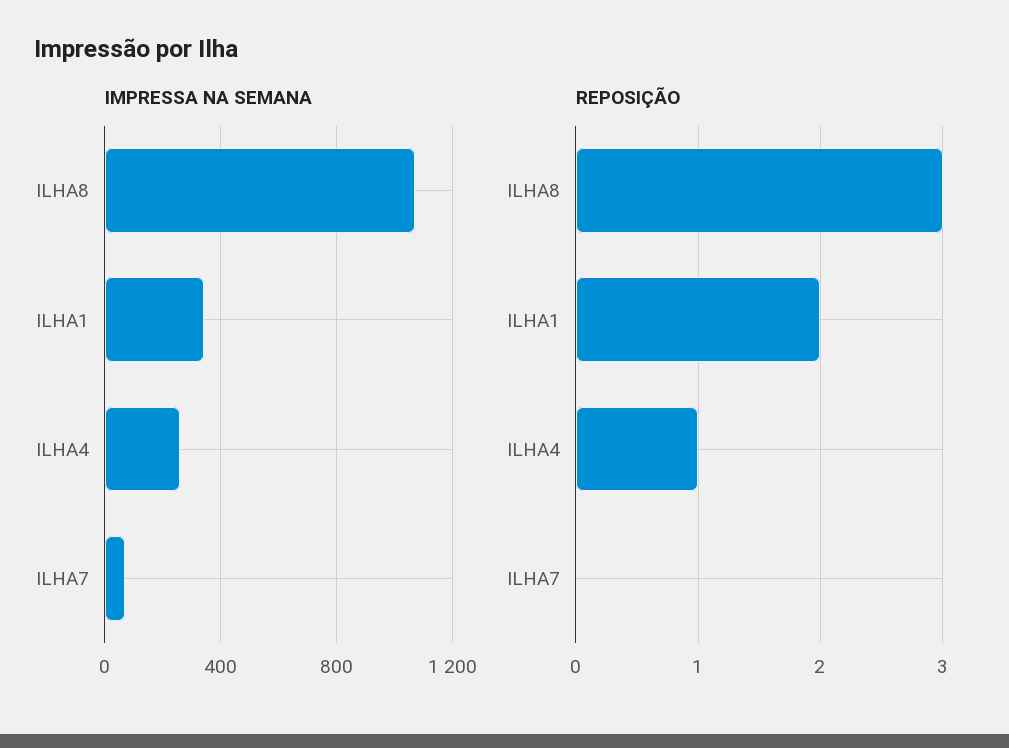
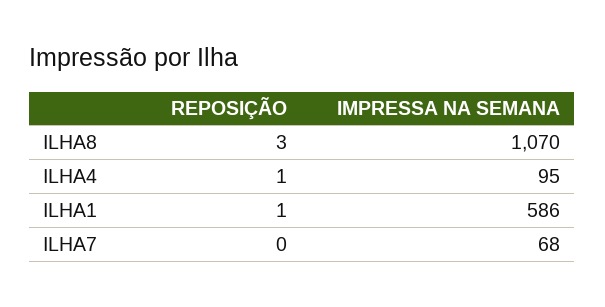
  {
    "IMPRESSA NA SEMANA": {
      "ILHA8": 1070,
-     "ILHA1": 350,
+     "ILHA1": 586,
-     "ILHA4": 250,
+     "ILHA4": 95,
      "ILHA7": 68
    },
    "REPOSIÇÃO": {
      "ILHA8": 3,
-     "ILHA1": 2,
+     "ILHA1": 1,
      "ILHA4": 1,
      "ILHA7": 0
    }
  }

